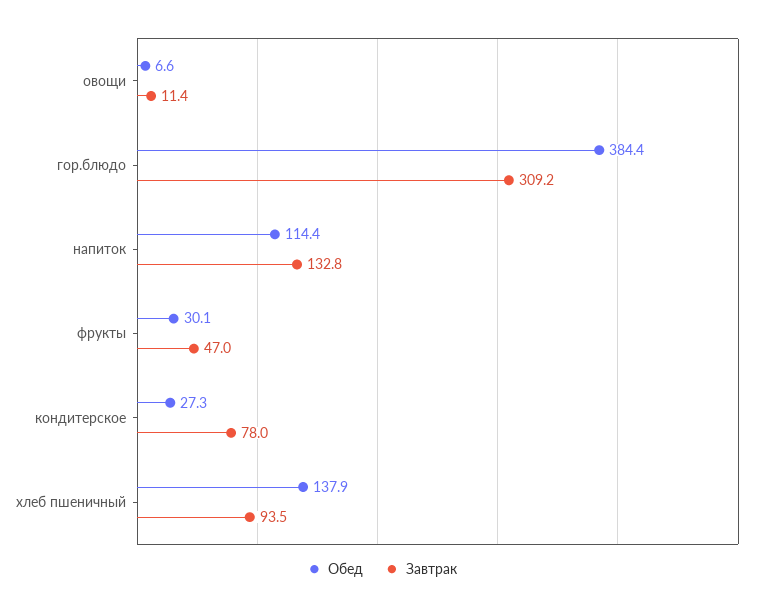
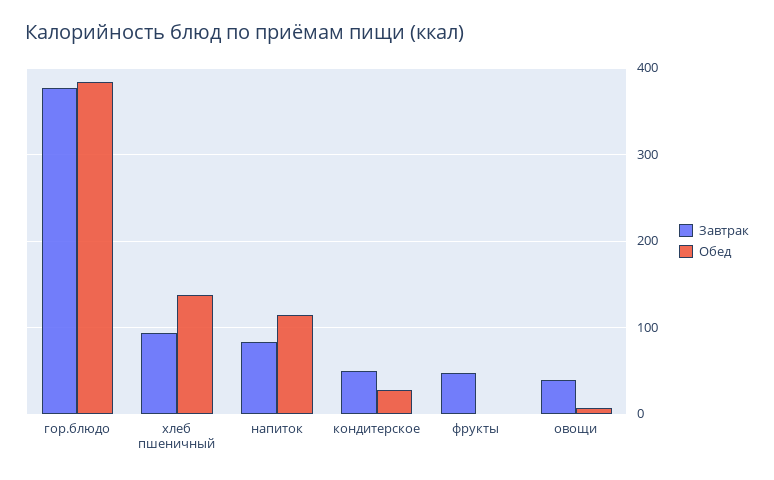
  {
    "Обед": {
      "овощи": 6.6,
      "гор.блюдо": 384.4,
      "напиток": 114.4,
-     "фрукты": 30.1,
+     "фрукты": 0,
      "кондитерское": 27.3,
      "хлеб пшеничный": 137.9
    },
    "Завтрак": {
-     "овощи": 11.4,
+     "овощи": 40,
-     "гор.блюдо": 309.2,
+     "гор.блюдо": 380,
-     "напиток": 132.8,
+     "напиток": 80,
      "фрукты": 47,
-     "кондитерское": 78,
+     "кондитерское": 50,
      "хлеб пшеничный": 93.5
    }
  }

